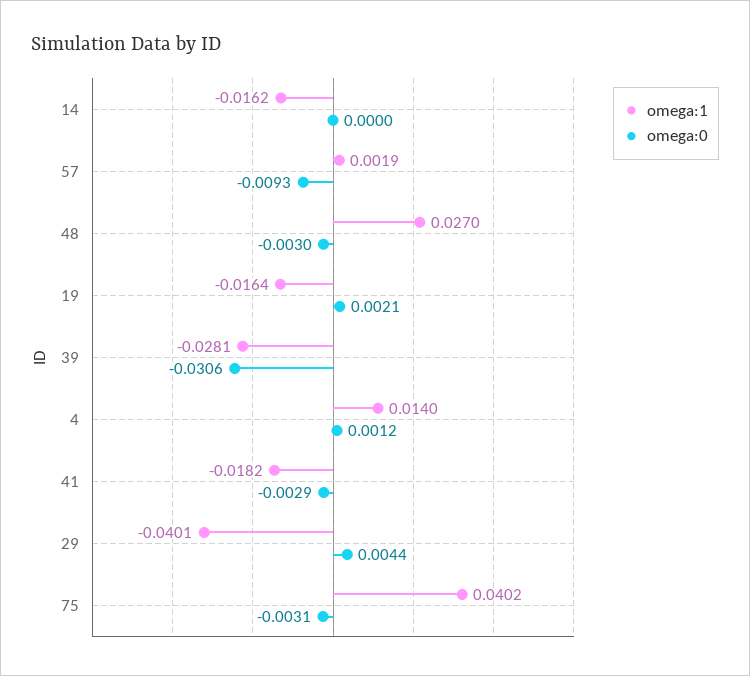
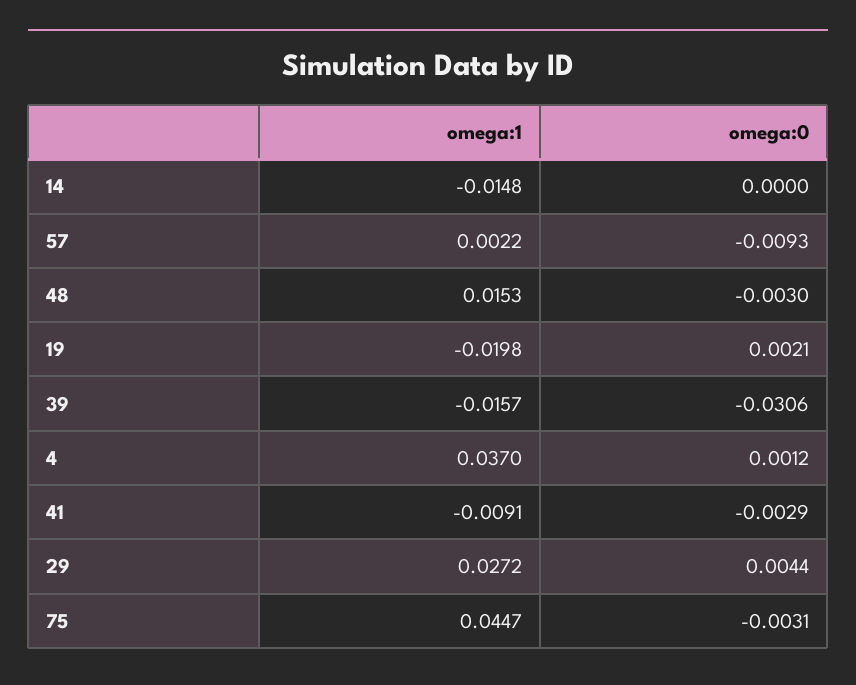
  {
    "omega:1": {
-     "14": -0.0162,
+     "14": -0.0148,
-     "57": 0.0019,
+     "57": 0.0022,
-     "48": 0.027,
+     "48": 0.0153,
-     "19": -0.0164,
+     "19": -0.0198,
-     "39": -0.0281,
+     "39": -0.0157,
-     "4": 0.014,
+     "4": 0.037,
-     "41": -0.0182,
+     "41": -0.0091,
-     "29": -0.0401,
+     "29": 0.0272,
-     "75": 0.0402
+     "75": 0.0447
    },
    "omega:0": {
      "14": 0,
      "57": -0.0093,
      "48": -0.003,
      "19": 0.0021,
      "39": -0.0306,
      "4": 0.0012,
      "41": -0.0029,
      "29": 0.0044,
      "75": -0.0031
    }
  }

